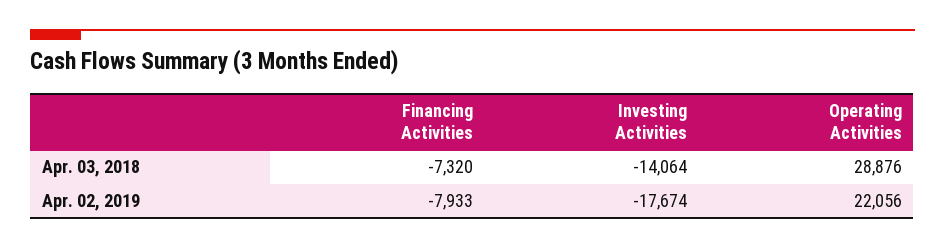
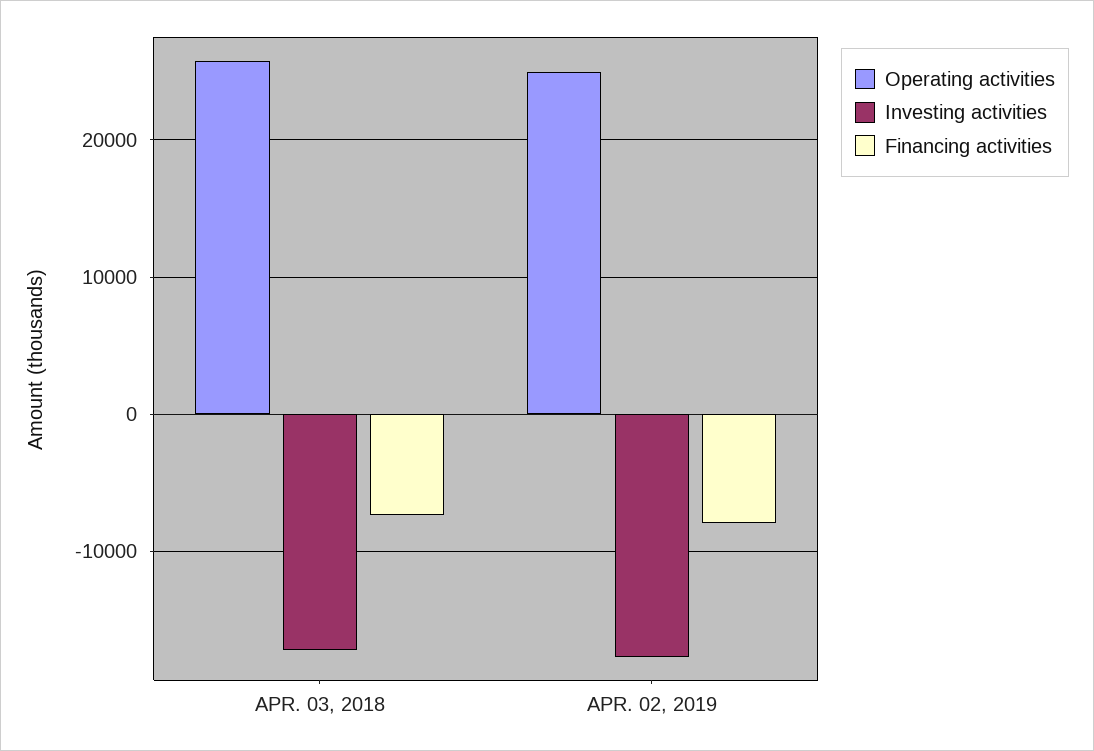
  {
    "Financing Activities": {
      "Apr. 03, 2018": -7320,
      "Apr. 02, 2019": -7933
    },
    "Investing Activities": {
-     "Apr. 03, 2018": -14064,
+     "Apr. 03, 2018": -17000,
      "Apr. 02, 2019": -17674
    },
    "Operating Activities": {
-     "Apr. 03, 2018": 28876,
+     "Apr. 03, 2018": 26000,
-     "Apr. 02, 2019": 22056
+     "Apr. 02, 2019": 25000
    }
  }

